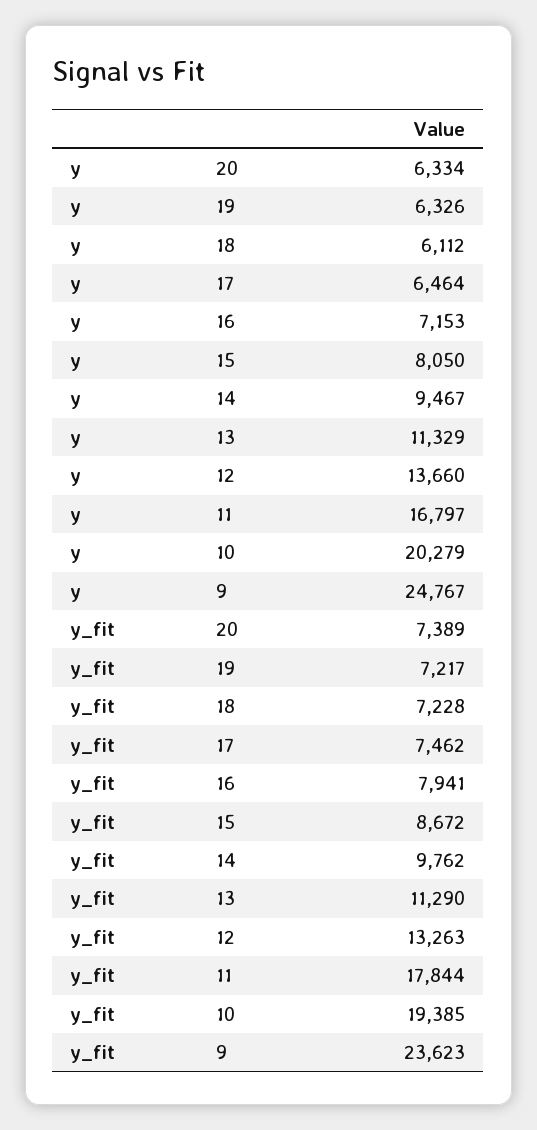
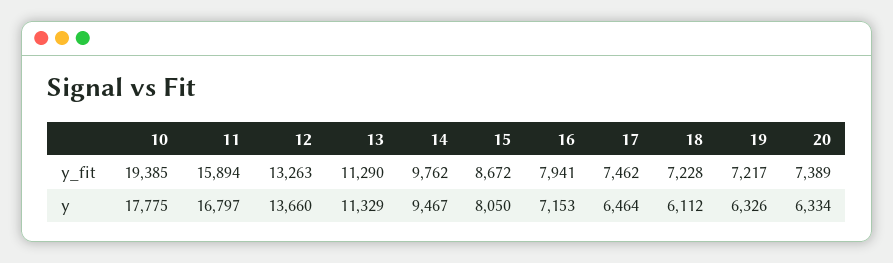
  {
    "y": {
      "20": 6334,
      "19": 6326,
      "18": 6112,
      "17": 6464,
      "16": 7153,
      "15": 8050,
      "14": 9467,
      "13": 11329,
      "12": 13660,
      "11": 16797,
-     "10": 20279,
+     "10": 17775
-     "9": 24767
    },
    "y_fit": {
      "20": 7389,
      "19": 7217,
      "18": 7228,
      "17": 7462,
      "16": 7941,
      "15": 8672,
      "14": 9762,
      "13": 11290,
      "12": 13263,
-     "11": 17844,
+     "11": 15894,
-     "10": 19385,
+     "10": 19385
-     "9": 23623
    }
  }

